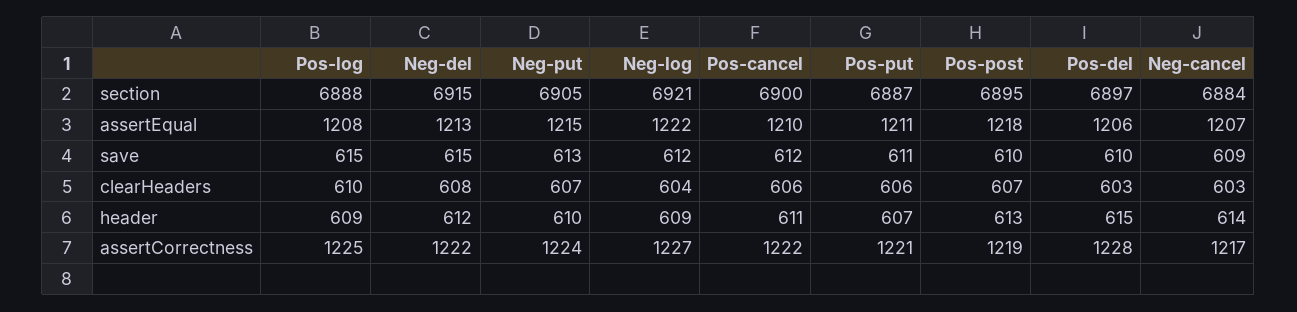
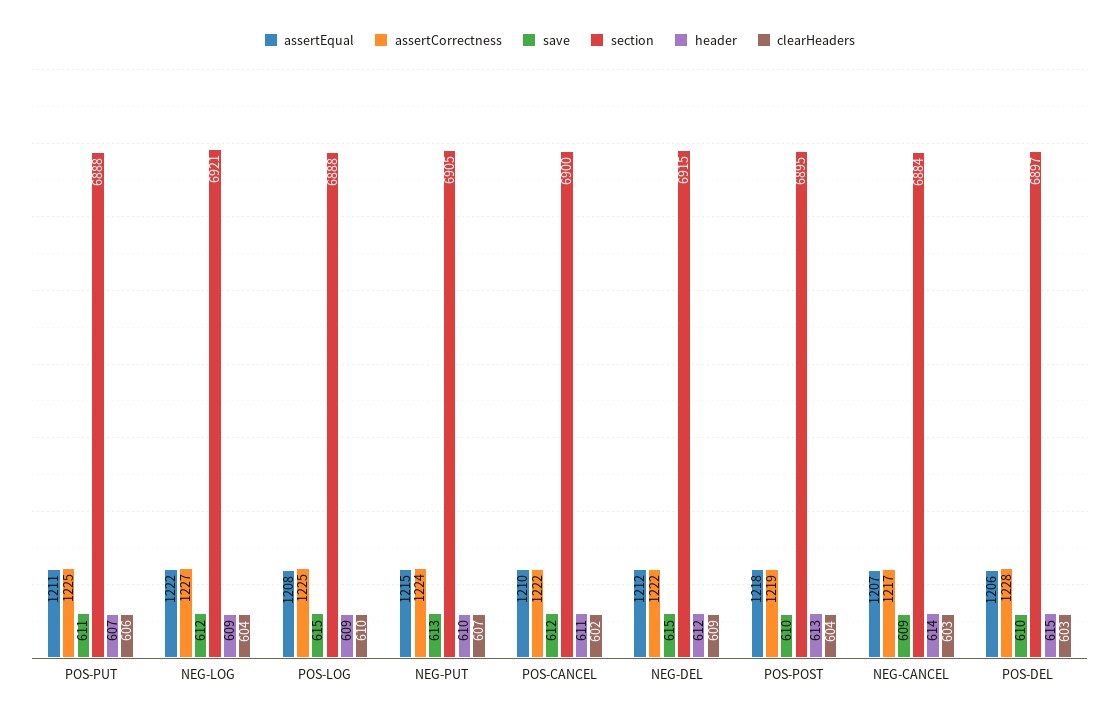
  {
    "section": {
      "Pos-log": 6888,
      "Neg-del": 6915,
      "Neg-put": 6905,
      "Neg-log": 6921,
      "Pos-cancel": 6900,
-     "Pos-put": 6887,
+     "Pos-put": 6888,
      "Pos-post": 6895,
      "Pos-del": 6897,
      "Neg-cancel": 6884
    },
    "assertEqual": {
      "Pos-log": 1208,
-     "Neg-del": 1213,
+     "Neg-del": 1212,
      "Neg-put": 1215,
      "Neg-log": 1222,
      "Pos-cancel": 1210,
      "Pos-put": 1211,
      "Pos-post": 1218,
      "Pos-del": 1206,
      "Neg-cancel": 1207
    },
    "save": {
      "Pos-log": 615,
      "Neg-del": 615,
      "Neg-put": 613,
      "Neg-log": 612,
      "Pos-cancel": 612,
      "Pos-put": 611,
      "Pos-post": 610,
      "Pos-del": 610,
      "Neg-cancel": 609
    },
    "clearHeaders": {
      "Pos-log": 610,
-     "Neg-del": 608,
+     "Neg-del": 609,
      "Neg-put": 607,
      "Neg-log": 604,
-     "Pos-cancel": 606,
+     "Pos-cancel": 602,
      "Pos-put": 606,
-     "Pos-post": 607,
+     "Pos-post": 604,
      "Pos-del": 603,
      "Neg-cancel": 603
    },
    "header": {
      "Pos-log": 609,
      "Neg-del": 612,
      "Neg-put": 610,
      "Neg-log": 609,
      "Pos-cancel": 611,
      "Pos-put": 607,
      "Pos-post": 613,
      "Pos-del": 615,
      "Neg-cancel": 614
    },
    "assertCorrectness": {
      "Pos-log": 1225,
      "Neg-del": 1222,
      "Neg-put": 1224,
      "Neg-log": 1227,
      "Pos-cancel": 1222,
-     "Pos-put": 1221,
+     "Pos-put": 1225,
      "Pos-post": 1219,
      "Pos-del": 1228,
      "Neg-cancel": 1217
    }
  }

